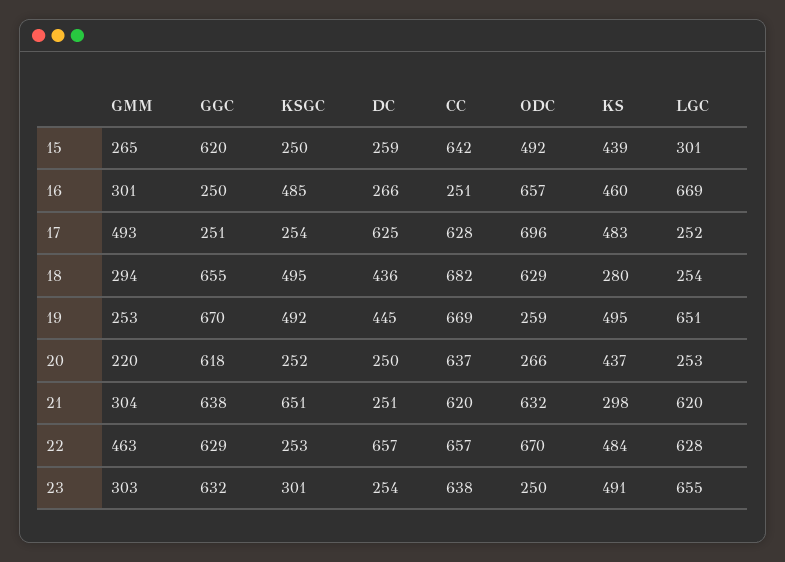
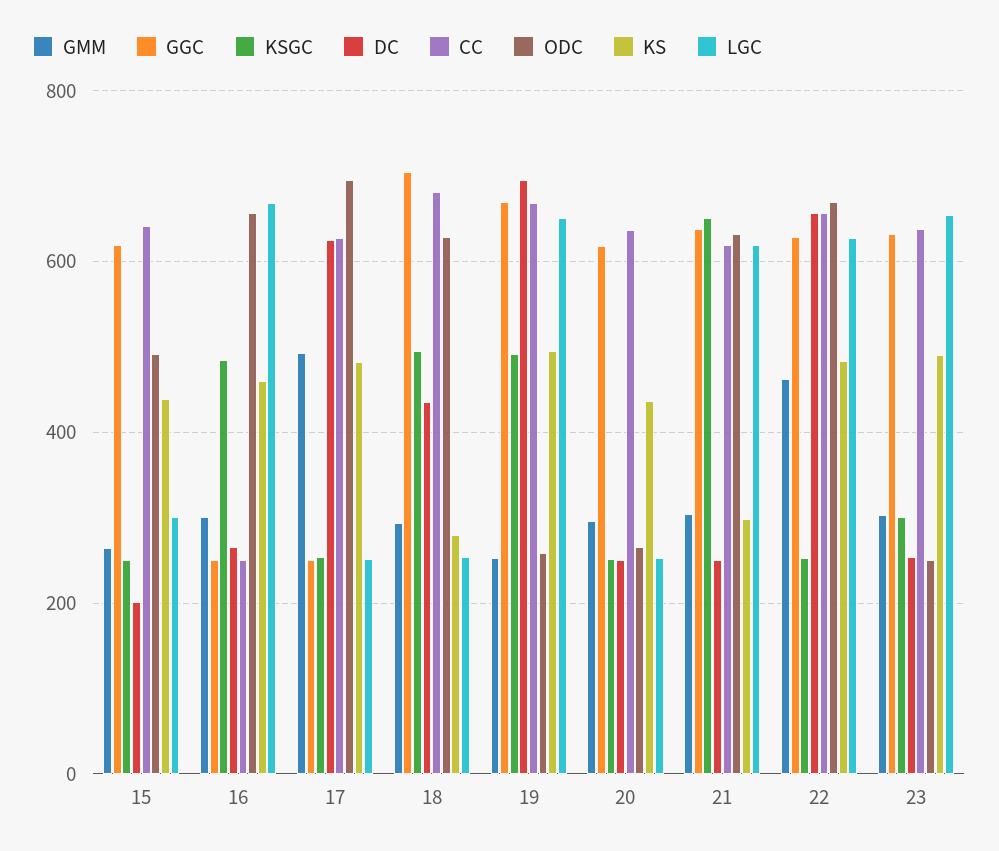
  {
    "GMM": {
      "15": 265,
      "16": 301,
      "17": 493,
      "18": 294,
      "19": 253,
-     "20": 220,
+     "20": 300,
      "21": 304,
      "22": 463,
      "23": 303
    },
    "GGC": {
      "15": 620,
      "16": 250,
      "17": 251,
-     "18": 655,
+     "18": 700,
      "19": 670,
      "20": 618,
      "21": 638,
      "22": 629,
      "23": 632
    },
    "KSGC": {
      "15": 250,
      "16": 485,
      "17": 254,
      "18": 495,
      "19": 492,
      "20": 252,
      "21": 651,
      "22": 253,
      "23": 301
    },
    "DC": {
-     "15": 259,
+     "15": 200,
      "16": 266,
      "17": 625,
      "18": 436,
-     "19": 445,
+     "19": 700,
      "20": 250,
      "21": 251,
      "22": 657,
      "23": 254
    },
    "CC": {
      "15": 642,
      "16": 251,
      "17": 628,
      "18": 682,
      "19": 669,
      "20": 637,
      "21": 620,
      "22": 657,
      "23": 638
    },
    "ODC": {
      "15": 492,
      "16": 657,
      "17": 696,
      "18": 629,
      "19": 259,
      "20": 266,
      "21": 632,
      "22": 670,
      "23": 250
    },
    "KS": {
      "15": 439,
      "16": 460,
      "17": 483,
      "18": 280,
      "19": 495,
      "20": 437,
      "21": 298,
      "22": 484,
      "23": 491
    },
    "LGC": {
      "15": 301,
      "16": 669,
      "17": 252,
      "18": 254,
      "19": 651,
      "20": 253,
      "21": 620,
      "22": 628,
      "23": 655
    }
  }

